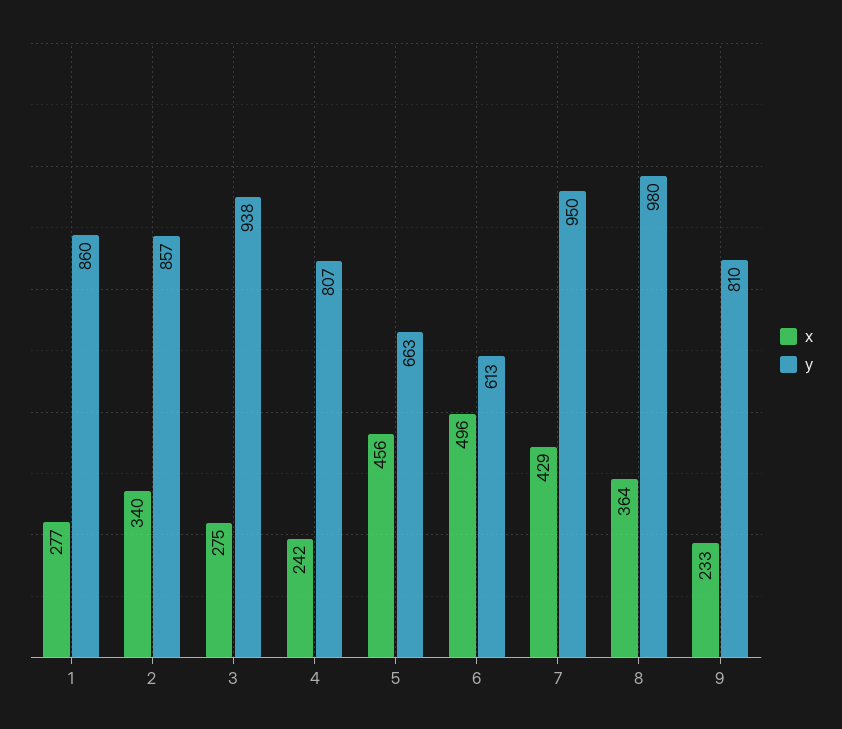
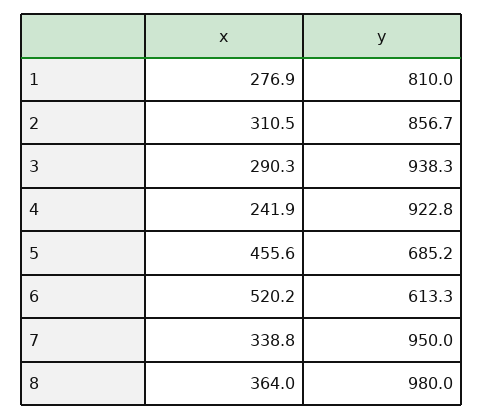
  {
    "x": {
      "1": 276.9,
-     "2": 340,
+     "2": 310.5,
-     "3": 275,
+     "3": 290.3,
      "4": 241.9,
      "5": 455.6,
-     "6": 496,
+     "6": 520.2,
-     "7": 429,
+     "7": 338.8,
-     "8": 364,
+     "8": 364
-     "9": 233
    },
    "y": {
-     "1": 860,
+     "1": 810,
      "2": 856.7,
      "3": 938.3,
-     "4": 807,
+     "4": 922.8,
-     "5": 663,
+     "5": 685.2,
      "6": 613.3,
      "7": 950,
-     "8": 980,
+     "8": 980
-     "9": 810
    }
  }

